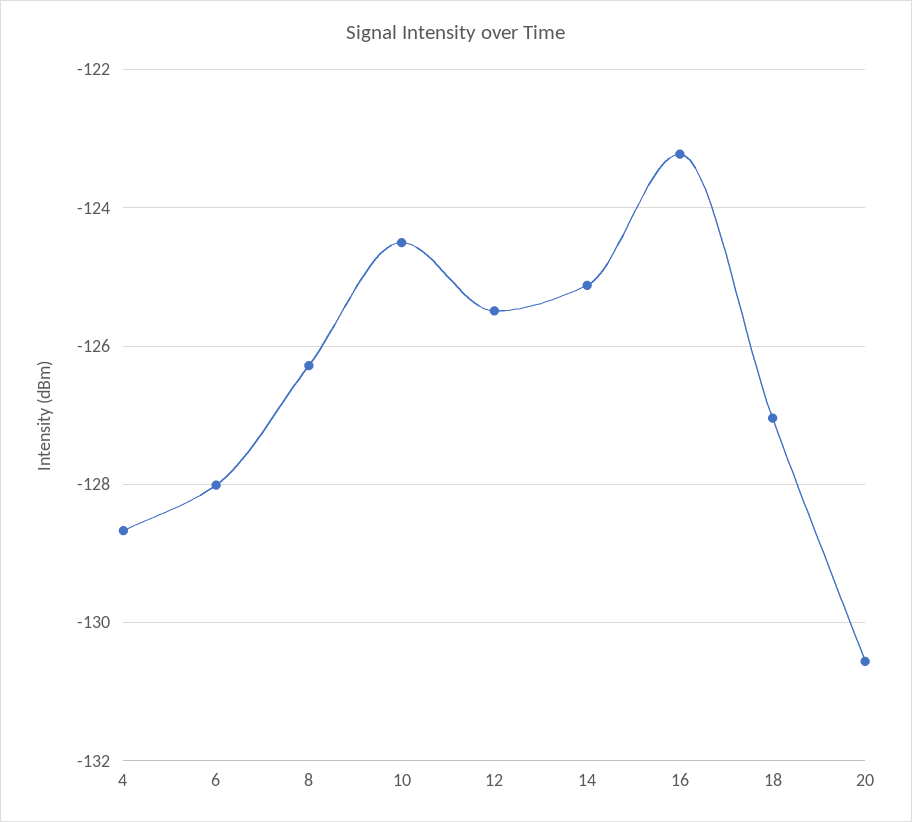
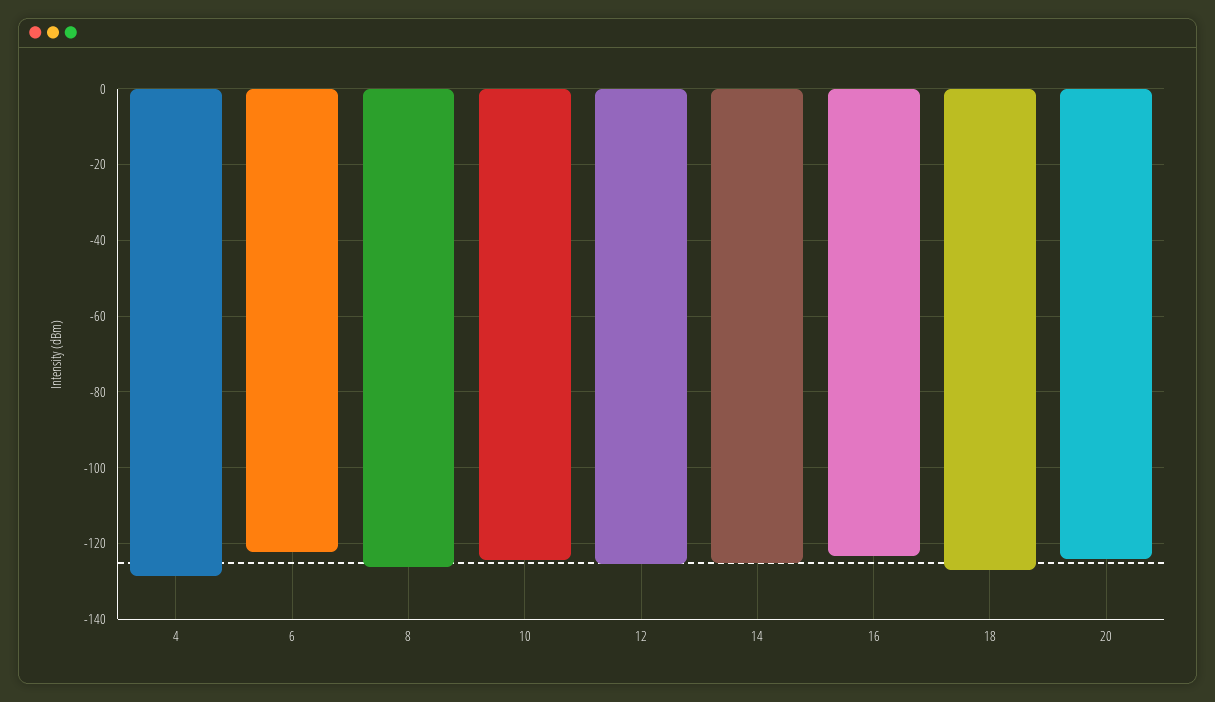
  {
    "4": -128.6,
-   "6": -128,
+   "6": -122,
    "8": -126.2,
    "10": -124.6,
    "12": -125.4,
    "14": -125.2,
    "16": -123.2,
    "18": -127,
-   "20": -130.6
+   "20": -124
  }

